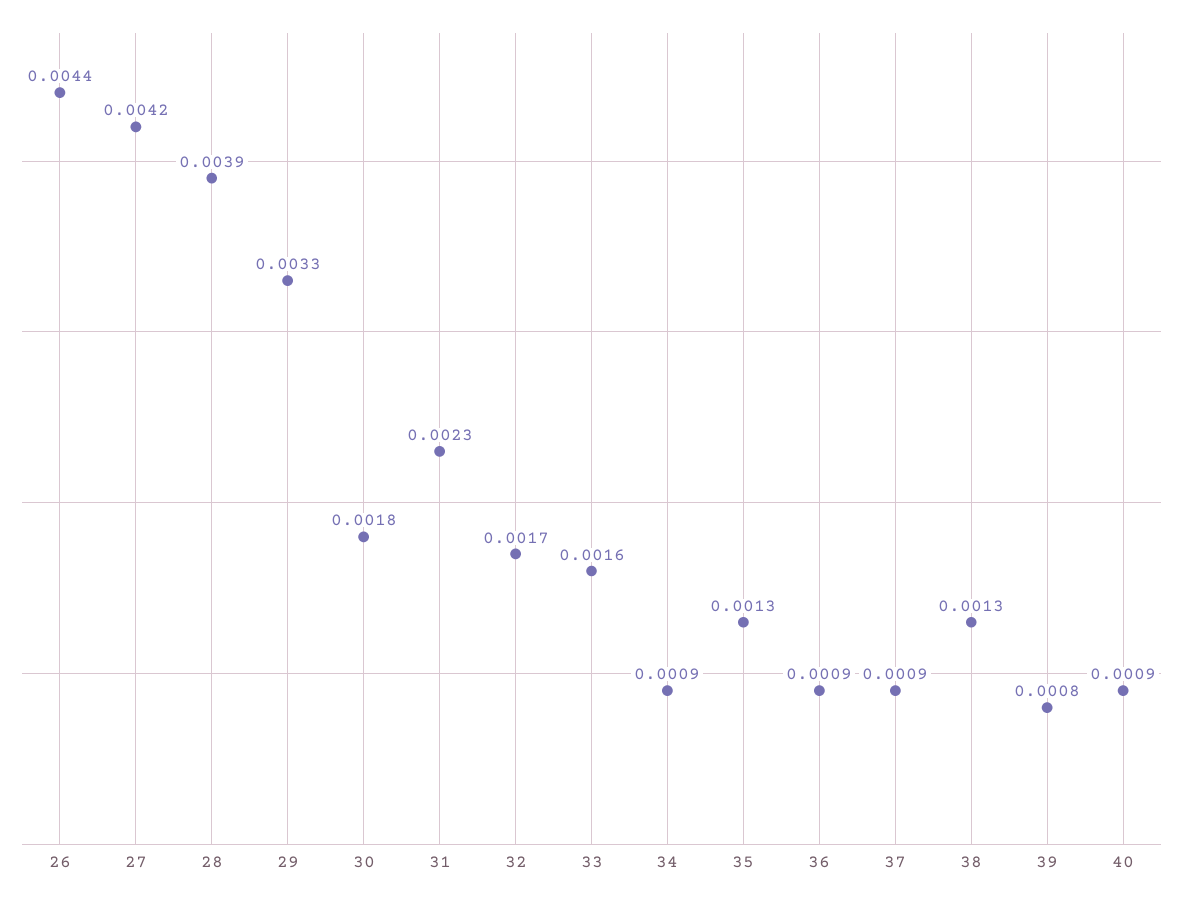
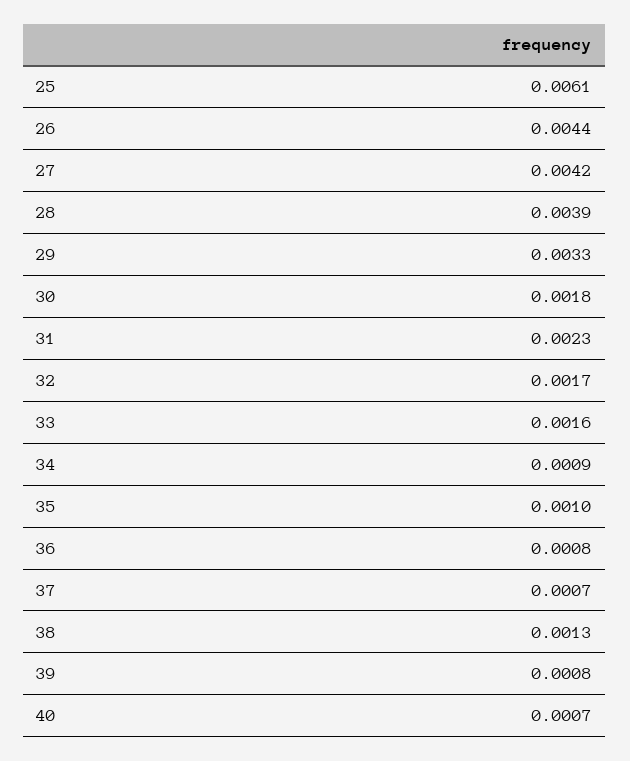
  {
    "26": 0.0044,
    "27": 0.0042,
    "28": 0.0039,
    "29": 0.0033,
    "30": 0.0018,
    "31": 0.0023,
    "32": 0.0017,
    "33": 0.0016,
    "34": 0.0009,
-   "35": 0.0013,
+   "35": 0.001,
-   "36": 0.0009,
+   "36": 0.0008,
-   "37": 0.0009,
+   "37": 0.0007,
    "38": 0.0013,
    "39": 0.0008,
-   "40": 0.0009
+   "40": 0.0007,
+   "25": 0.0061
  }

